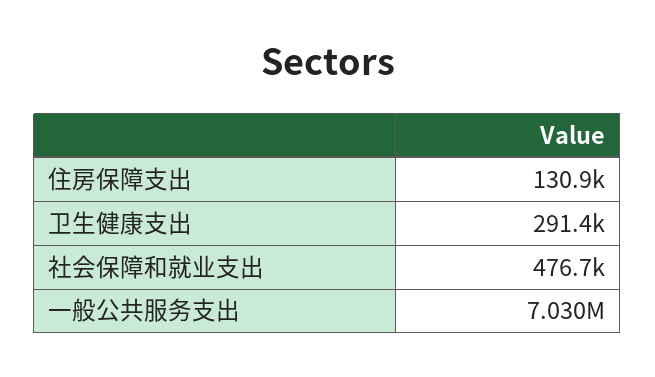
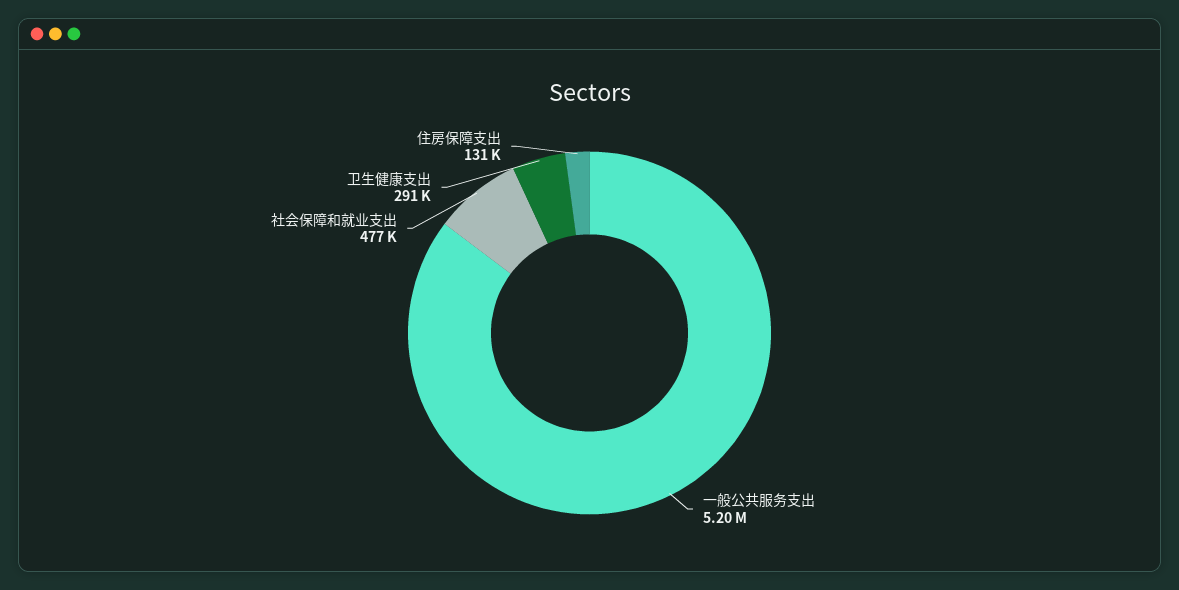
  {
    "住房保障支出": 130900,
    "卫生健康支出": 291400,
    "社会保障和就业支出": 476700,
-   "一般公共服务支出": 7030000
+   "一般公共服务支出": 5200000
  }

